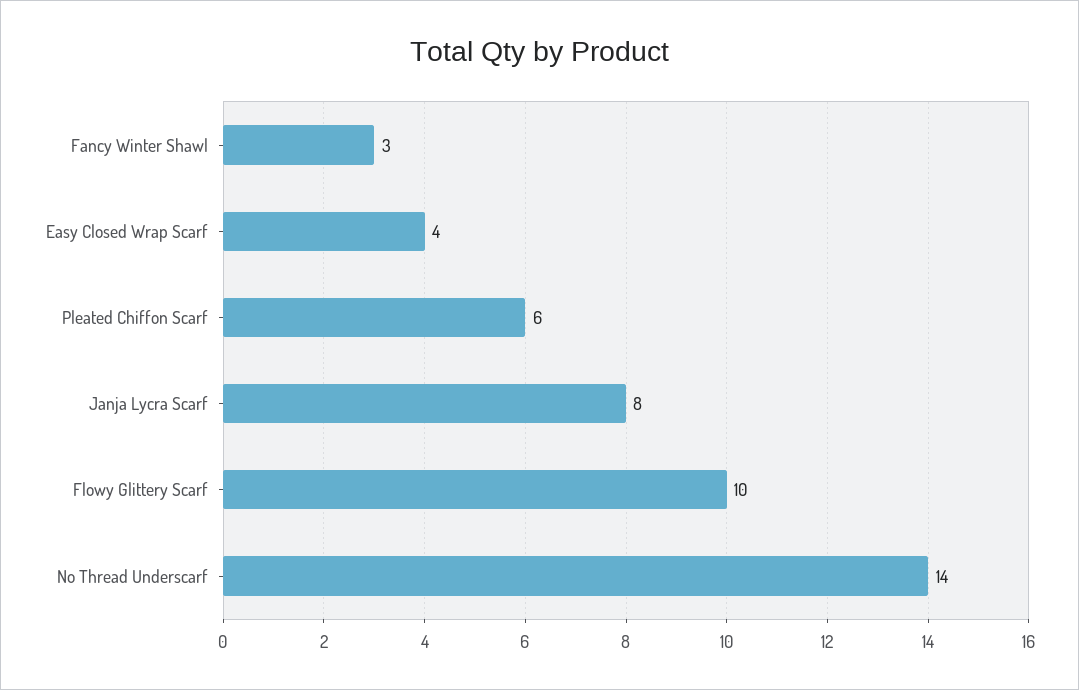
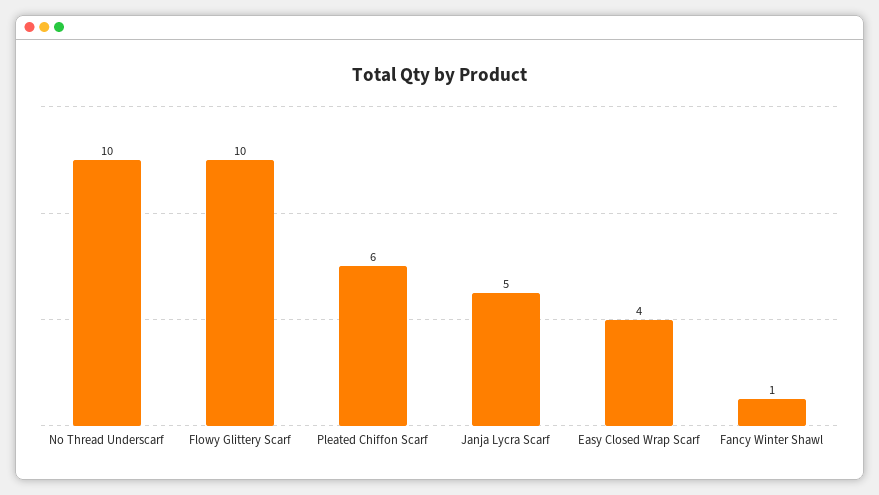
  {
-   "Fancy Winter Shawl": 3,
+   "Fancy Winter Shawl": 1,
    "Easy Closed Wrap Scarf": 4,
    "Pleated Chiffon Scarf": 6,
-   "Janja Lycra Scarf": 8,
+   "Janja Lycra Scarf": 5,
    "Flowy Glittery Scarf": 10,
-   "No Thread Underscarf": 14
+   "No Thread Underscarf": 10
  }

